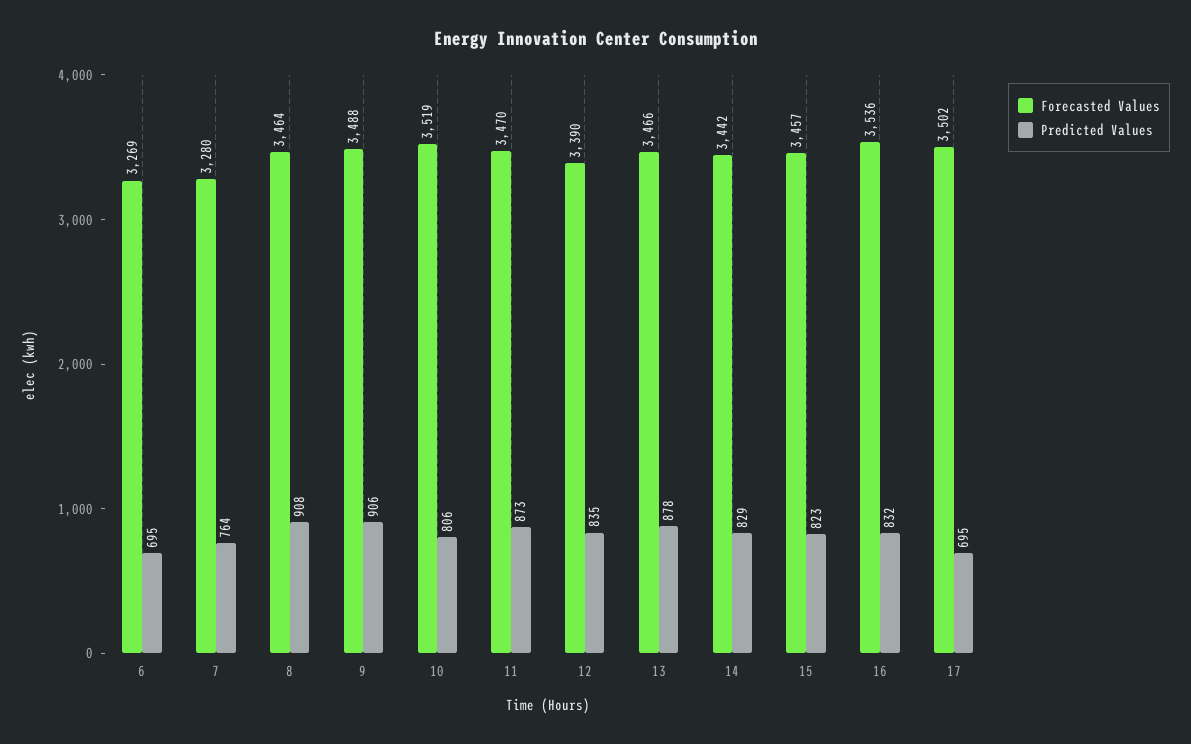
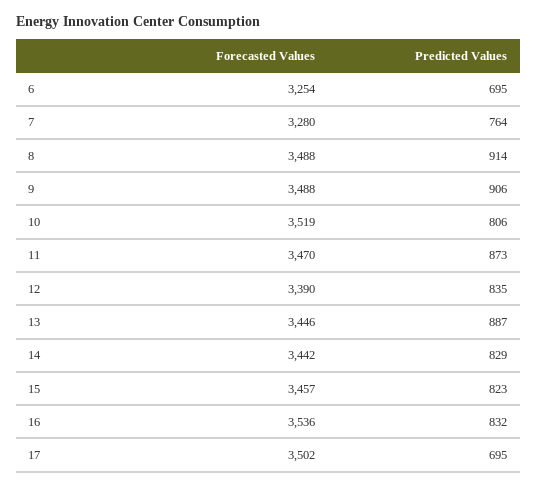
  {
    "Forecasted Values": {
-     "6": 3269,
+     "6": 3254,
      "7": 3280,
-     "8": 3464,
+     "8": 3488,
      "9": 3488,
      "10": 3519,
      "11": 3470,
      "12": 3390,
-     "13": 3466,
+     "13": 3446,
      "14": 3442,
      "15": 3457,
      "16": 3536,
      "17": 3502
    },
    "Predicted Values": {
      "6": 695,
      "7": 764,
-     "8": 908,
+     "8": 914,
      "9": 906,
      "10": 806,
      "11": 873,
      "12": 835,
-     "13": 878,
+     "13": 887,
      "14": 829,
      "15": 823,
      "16": 832,
      "17": 695
    }
  }

